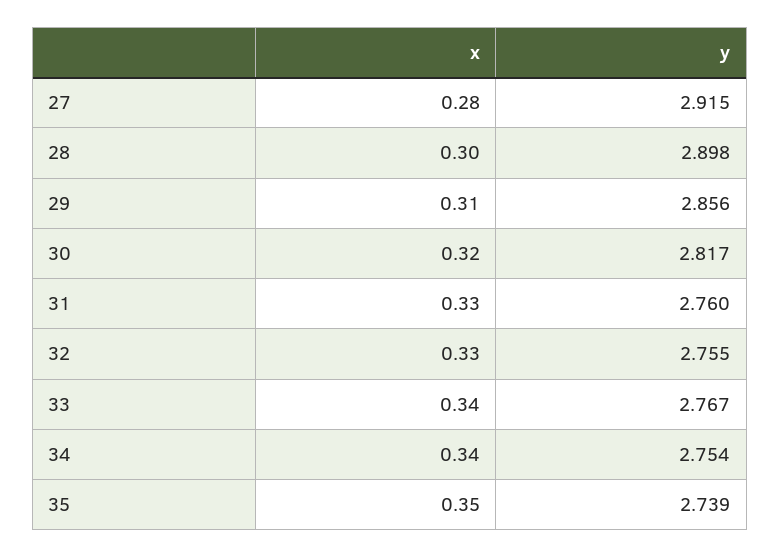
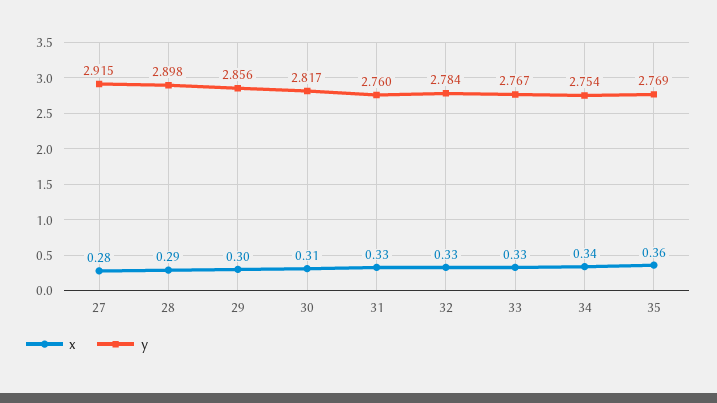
  {
    "x": {
      "27": 0.28,
-     "28": 0.3,
+     "28": 0.29,
-     "29": 0.31,
+     "29": 0.3,
-     "30": 0.32,
+     "30": 0.31,
      "31": 0.33,
      "32": 0.33,
-     "33": 0.34,
+     "33": 0.33,
      "34": 0.34,
-     "35": 0.35
+     "35": 0.36
    },
    "y": {
      "27": 2.915,
      "28": 2.898,
      "29": 2.856,
      "30": 2.817,
      "31": 2.76,
-     "32": 2.755,
+     "32": 2.784,
      "33": 2.767,
      "34": 2.754,
-     "35": 2.739
+     "35": 2.769
    }
  }

